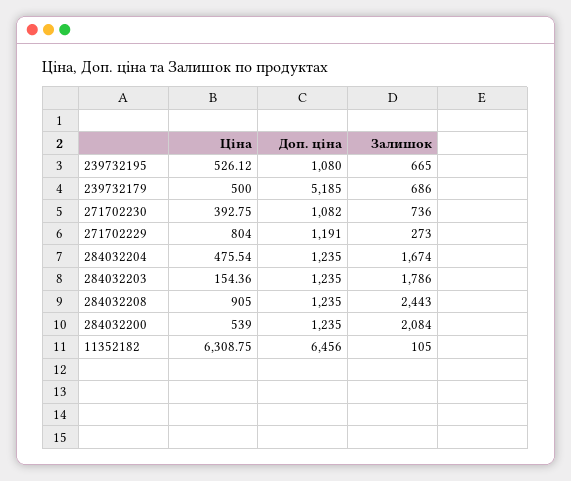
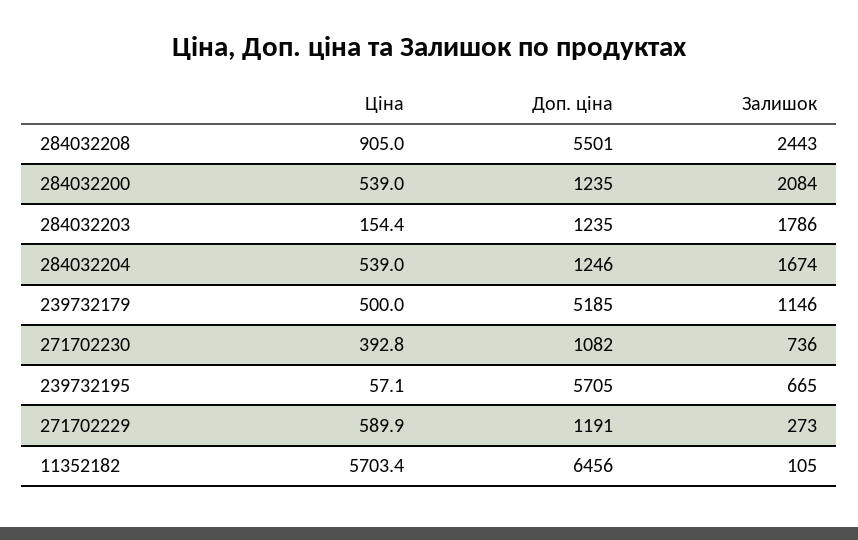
  {
    "Ціна": {
-     "239732195": 526.12,
+     "239732195": 57.1,
      "239732179": 500,
      "271702230": 392.75,
-     "271702229": 804,
+     "271702229": 589.9,
-     "284032204": 475.54,
+     "284032204": 539,
      "284032203": 154.36,
      "284032208": 905,
      "284032200": 539,
-     "11352182": 6308.75
+     "11352182": 5703.4
    },
    "Доп. ціна": {
-     "239732195": 1080,
+     "239732195": 5705,
      "239732179": 5185,
      "271702230": 1082,
      "271702229": 1191,
-     "284032204": 1235,
+     "284032204": 1246,
      "284032203": 1235,
-     "284032208": 1235,
+     "284032208": 5501,
      "284032200": 1235,
      "11352182": 6456
    },
    "Залишок": {
      "239732195": 665,
-     "239732179": 686,
+     "239732179": 1146,
      "271702230": 736,
      "271702229": 273,
      "284032204": 1674,
      "284032203": 1786,
      "284032208": 2443,
      "284032200": 2084,
      "11352182": 105
    }
  }

